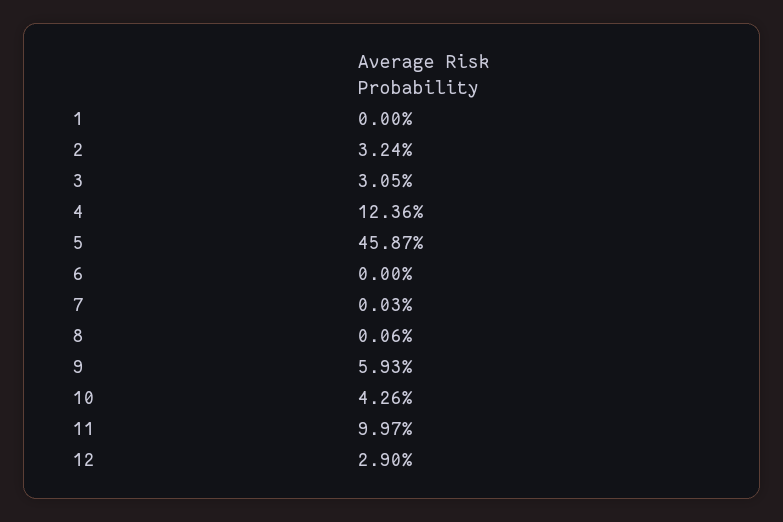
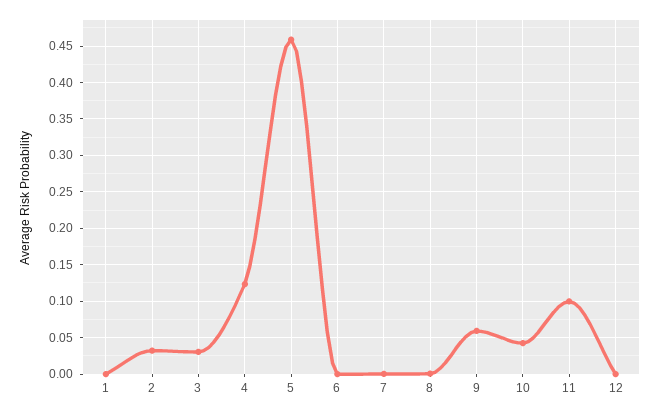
  {
    "1": 0,
    "2": 0.0324,
    "3": 0.0305,
    "4": 0.1236,
    "5": 0.4587,
    "6": 0,
    "7": 0.0003,
    "8": 0.0006,
    "9": 0.0593,
    "10": 0.0426,
    "11": 0.0997,
-   "12": 0.029
+   "12": 0
  }

